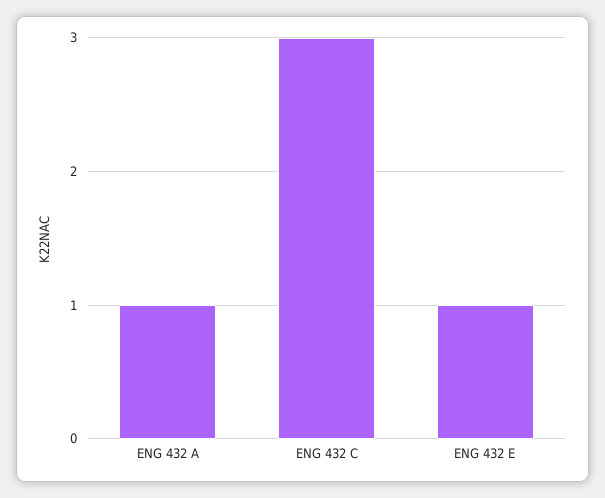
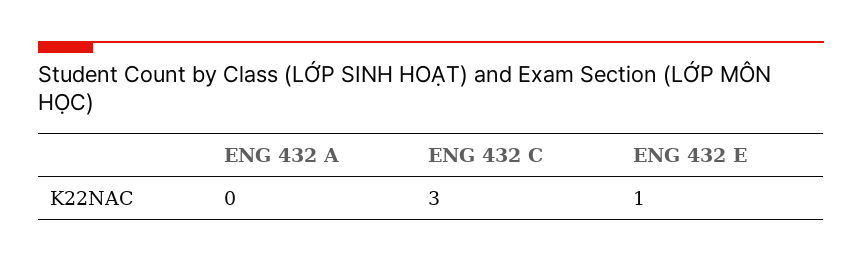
  {
-   "ENG 432 A": 1,
+   "ENG 432 A": 0,
    "ENG 432 C": 3,
    "ENG 432 E": 1
  }

